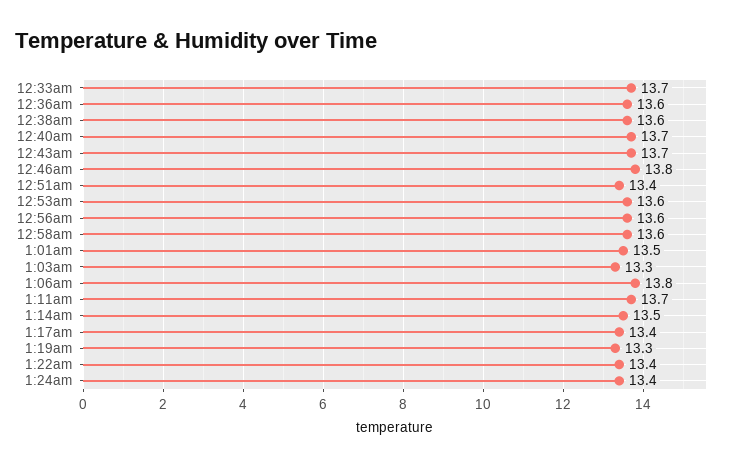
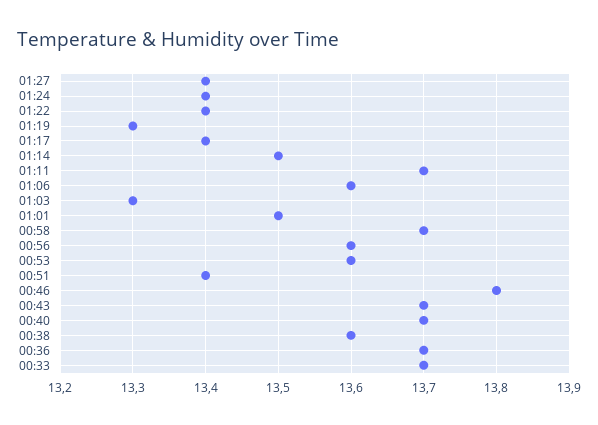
  {
    "12:33am": 13.7,
-   "12:36am": 13.6,
+   "12:36am": 13.7,
    "12:38am": 13.6,
    "12:40am": 13.7,
    "12:43am": 13.7,
    "12:46am": 13.8,
    "12:51am": 13.4,
    "12:53am": 13.6,
    "12:56am": 13.6,
-   "12:58am": 13.6,
+   "12:58am": 13.7,
    "1:01am": 13.5,
    "1:03am": 13.3,
-   "1:06am": 13.8,
+   "1:06am": 13.6,
    "1:11am": 13.7,
    "1:14am": 13.5,
    "1:17am": 13.4,
    "1:19am": 13.3,
    "1:22am": 13.4,
-   "1:24am": 13.4
+   "1:24am": 13.4,
+   "01:27": 13.4
  }

